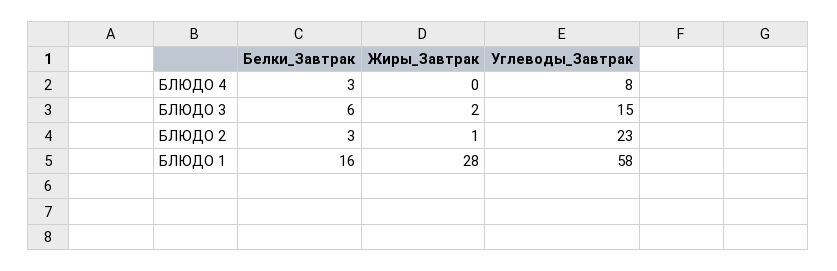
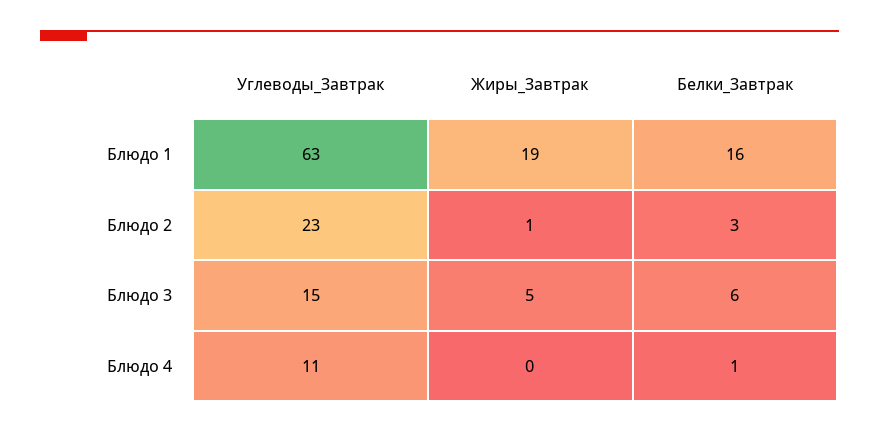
  {
    "Белки_Завтрак": {
-     "БЛЮДО 4": 3,
+     "БЛЮДО 4": 1,
      "БЛЮДО 3": 6,
      "БЛЮДО 2": 3,
      "БЛЮДО 1": 16
    },
    "Жиры_Завтрак": {
      "БЛЮДО 4": 0,
-     "БЛЮДО 3": 2,
+     "БЛЮДО 3": 5,
      "БЛЮДО 2": 1,
-     "БЛЮДО 1": 28
+     "БЛЮДО 1": 19
    },
    "Углеводы_Завтрак": {
-     "БЛЮДО 4": 8,
+     "БЛЮДО 4": 11,
      "БЛЮДО 3": 15,
      "БЛЮДО 2": 23,
-     "БЛЮДО 1": 58
+     "БЛЮДО 1": 63
    }
  }

